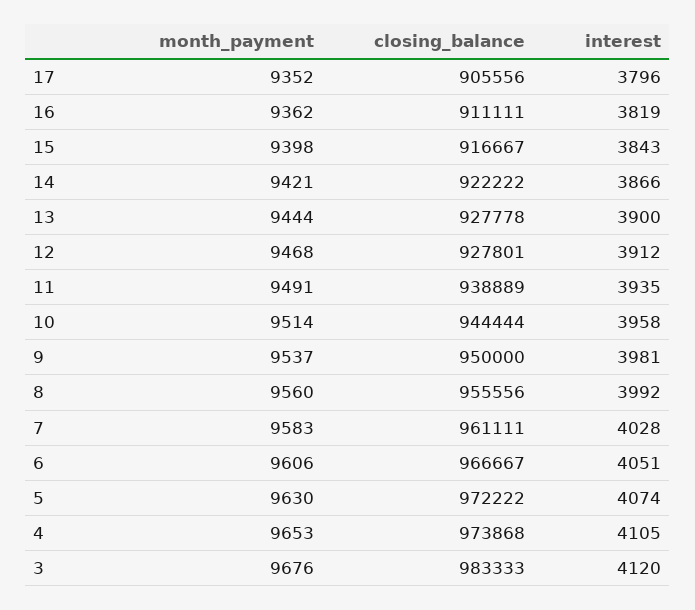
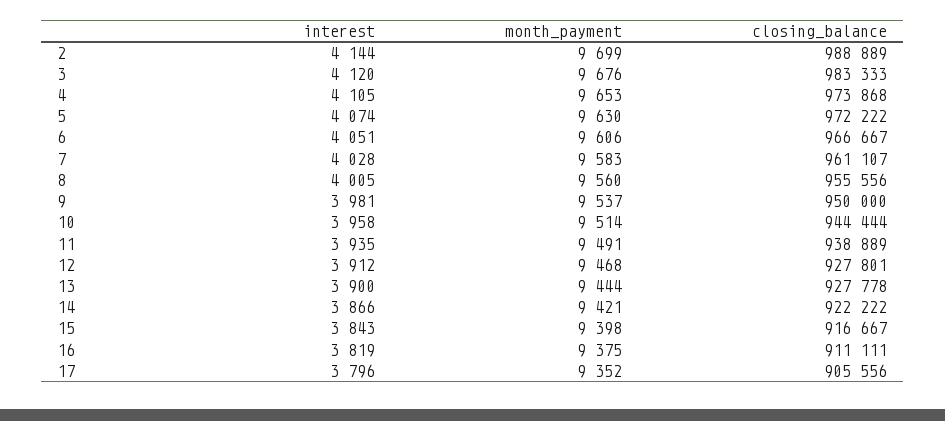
  {
    "month_payment": {
      "17": 9352,
-     "16": 9362,
+     "16": 9375,
      "15": 9398,
      "14": 9421,
      "13": 9444,
      "12": 9468,
      "11": 9491,
      "10": 9514,
      "9": 9537,
      "8": 9560,
      "7": 9583,
      "6": 9606,
      "5": 9630,
      "4": 9653,
-     "3": 9676
+     "3": 9676,
+     "2": 9699
    },
    "closing_balance": {
      "17": 905556,
      "16": 911111,
      "15": 916667,
      "14": 922222,
      "13": 927778,
      "12": 927801,
      "11": 938889,
      "10": 944444,
      "9": 950000,
      "8": 955556,
-     "7": 961111,
+     "7": 961107,
      "6": 966667,
      "5": 972222,
      "4": 973868,
-     "3": 983333
+     "3": 983333,
+     "2": 988889
    },
    "interest": {
      "17": 3796,
      "16": 3819,
      "15": 3843,
      "14": 3866,
      "13": 3900,
      "12": 3912,
      "11": 3935,
      "10": 3958,
      "9": 3981,
-     "8": 3992,
+     "8": 4005,
      "7": 4028,
      "6": 4051,
      "5": 4074,
      "4": 4105,
-     "3": 4120
+     "3": 4120,
+     "2": 4144
    }
  }

